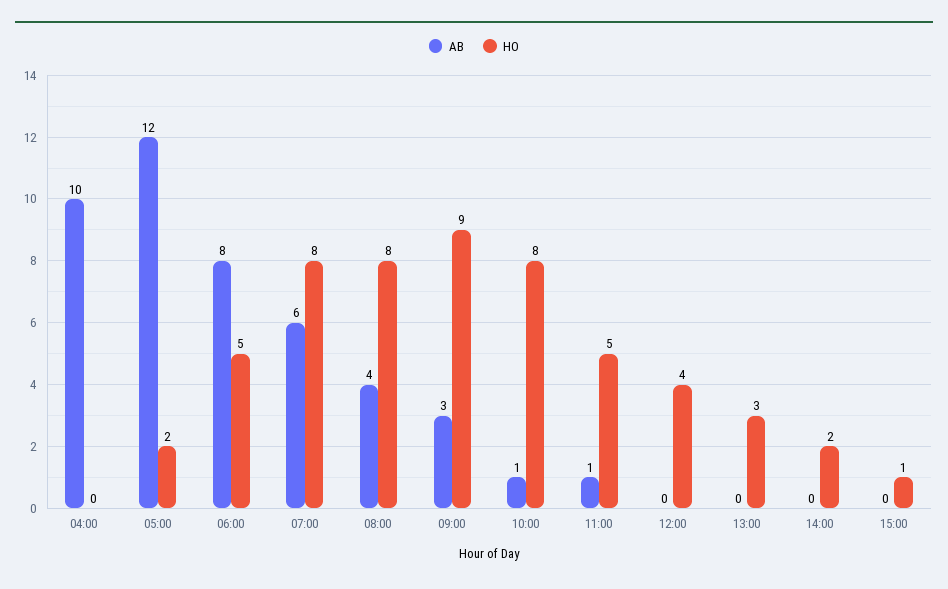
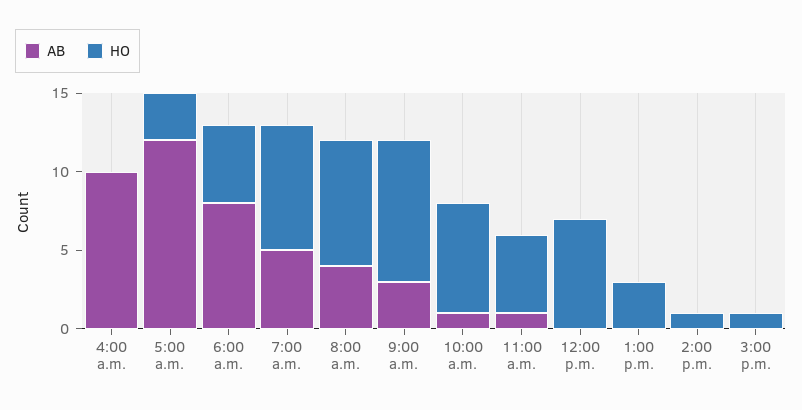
  {
    "AB": {
      "04:00": 10,
      "05:00": 12,
      "06:00": 8,
-     "07:00": 6,
+     "07:00": 5,
      "08:00": 4,
      "09:00": 3,
      "10:00": 1,
      "11:00": 1,
      "12:00": 0,
      "13:00": 0,
      "14:00": 0,
      "15:00": 0
    },
    "HO": {
      "04:00": 0,
-     "05:00": 2,
+     "05:00": 3,
      "06:00": 5,
      "07:00": 8,
      "08:00": 8,
      "09:00": 9,
-     "10:00": 8,
+     "10:00": 7,
      "11:00": 5,
-     "12:00": 4,
+     "12:00": 7,
      "13:00": 3,
-     "14:00": 2,
+     "14:00": 1,
      "15:00": 1
    }
  }

